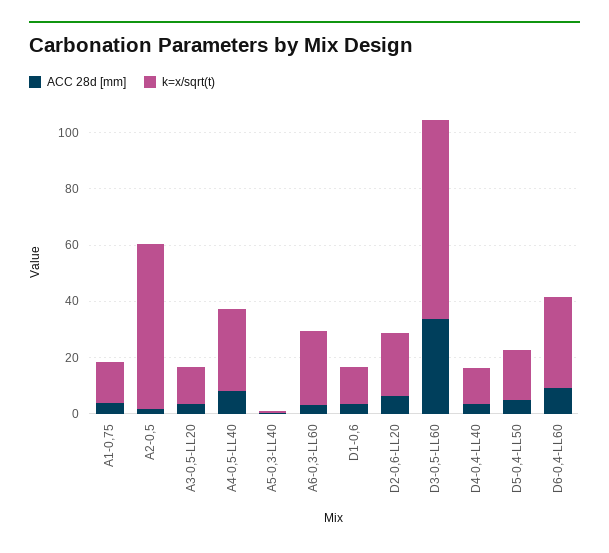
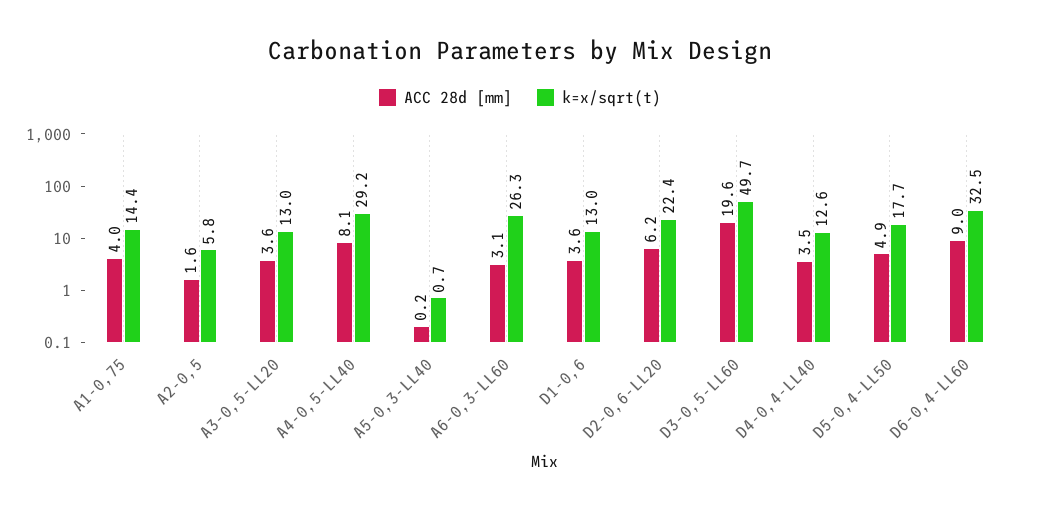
  {
    "ACC 28d [mm]": {
      "A1-0,75": 4,
      "A2-0,5": 1.6,
      "A3-0,5-LL20": 3.6,
      "A4-0,5-LL40": 8.1,
      "A5-0,3-LL40": 0.2,
      "A6-0,3-LL60": 3.1,
      "D1-0,6": 3.6,
      "D2-0,6-LL20": 6.2,
-     "D3-0,5-LL60": 35,
+     "D3-0,5-LL60": 19.6,
      "D4-0,4-LL40": 3.5,
      "D5-0,4-LL50": 4.9,
      "D6-0,4-LL60": 9
    },
    "k=x/sqrt(t)": {
      "A1-0,75": 14.4,
-     "A2-0,5": 60,
+     "A2-0,5": 5.8,
      "A3-0,5-LL20": 13,
      "A4-0,5-LL40": 29.2,
      "A5-0,3-LL40": 0.7,
      "A6-0,3-LL60": 26.3,
      "D1-0,6": 13,
      "D2-0,6-LL20": 22.4,
-     "D3-0,5-LL60": 70,
+     "D3-0,5-LL60": 49.7,
      "D4-0,4-LL40": 12.6,
      "D5-0,4-LL50": 17.7,
      "D6-0,4-LL60": 32.5
    }
  }

